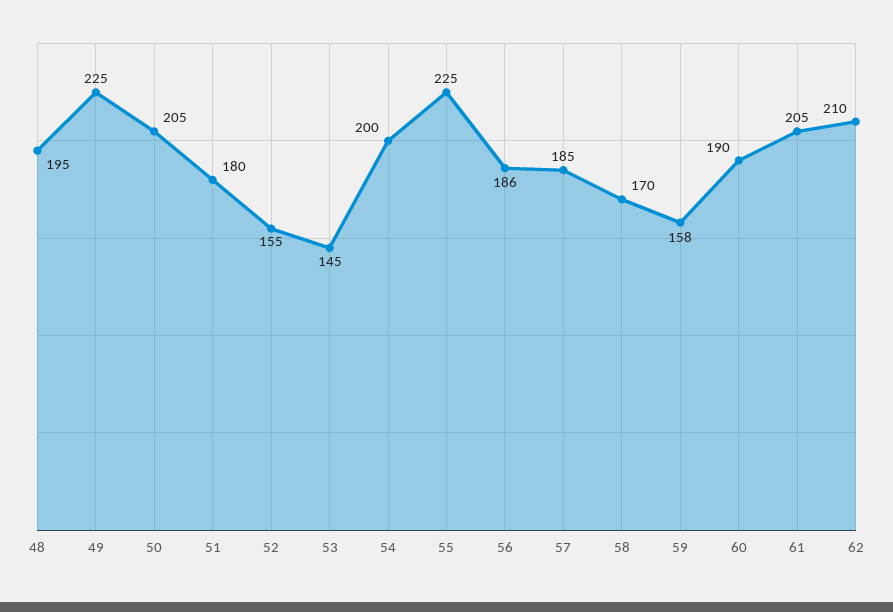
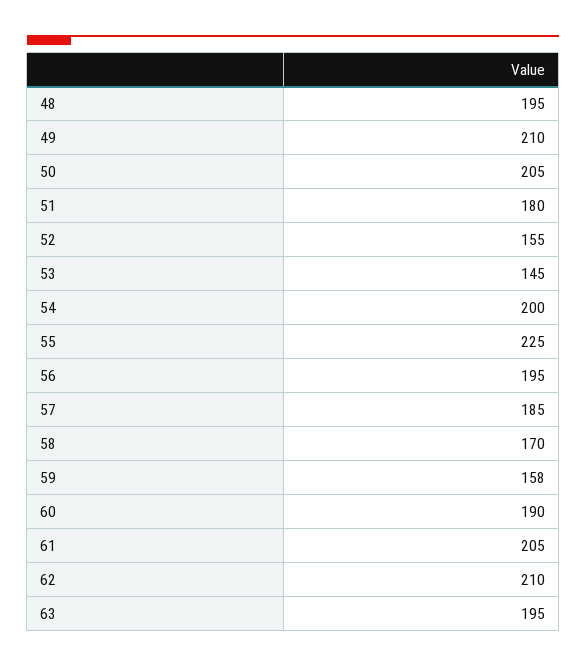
  {
    "48": 195,
-   "49": 225,
+   "49": 210,
    "50": 205,
    "51": 180,
    "52": 155,
    "53": 145,
    "54": 200,
    "55": 225,
-   "56": 186,
+   "56": 195,
    "57": 185,
    "58": 170,
    "59": 158,
    "60": 190,
    "61": 205,
-   "62": 210
+   "62": 210,
+   "63": 195
  }

